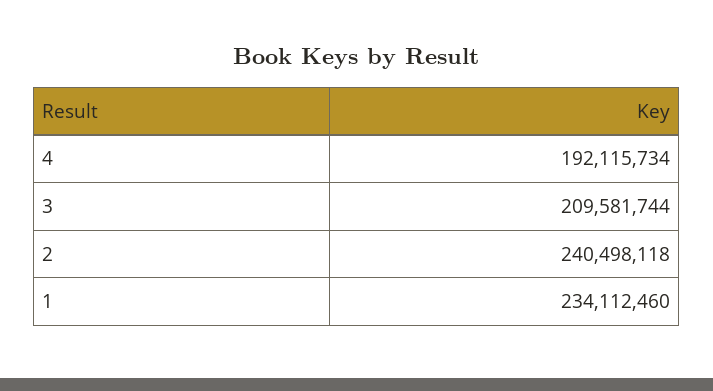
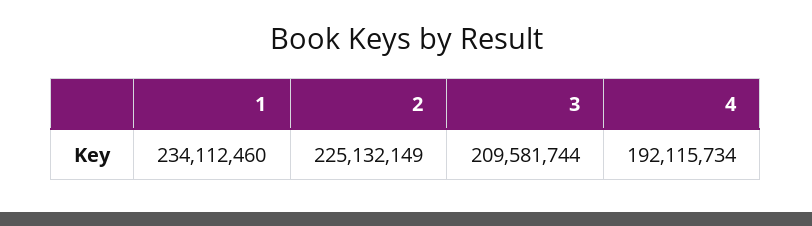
  {
    "4": 192115734,
    "3": 209581744,
-   "2": 240498118,
+   "2": 225132149,
    "1": 234112460
  }

